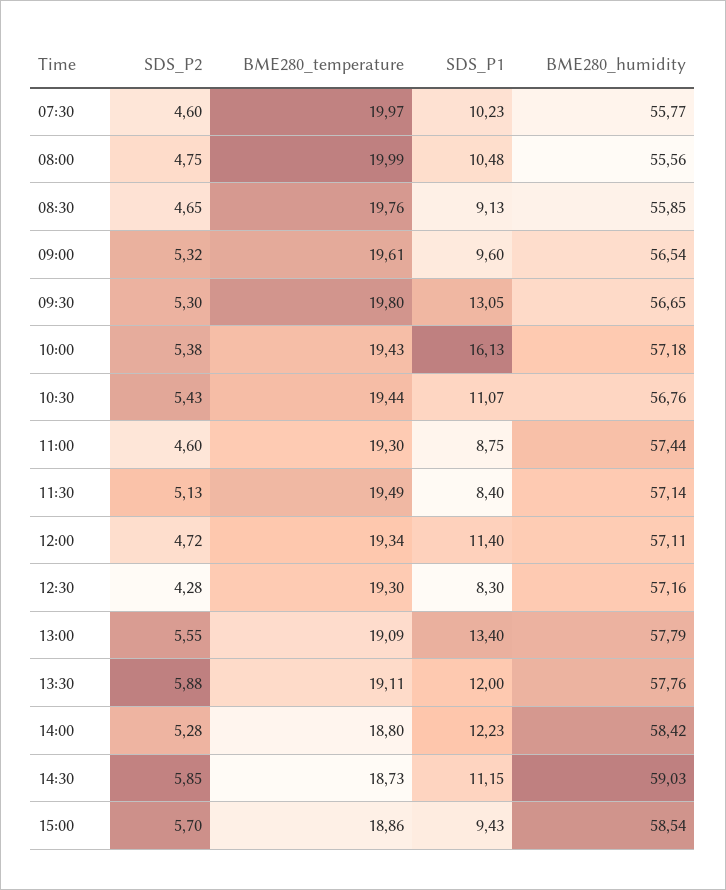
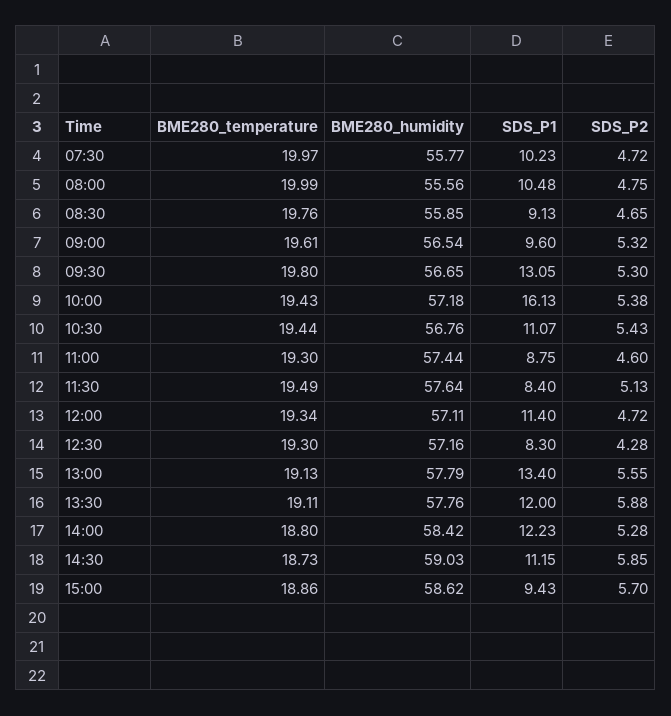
  {
    "SDS_P2": {
-     "07:30": 4.6,
+     "07:30": 4.72,
      "08:00": 4.75,
      "08:30": 4.65,
      "09:00": 5.32,
      "09:30": 5.3,
      "10:00": 5.38,
      "10:30": 5.43,
      "11:00": 4.6,
      "11:30": 5.13,
      "12:00": 4.72,
      "12:30": 4.28,
      "13:00": 5.55,
      "13:30": 5.88,
      "14:00": 5.28,
      "14:30": 5.85,
      "15:00": 5.7
    },
    "BME280_temperature": {
      "07:30": 19.97,
      "08:00": 19.99,
      "08:30": 19.76,
      "09:00": 19.61,
      "09:30": 19.8,
      "10:00": 19.43,
      "10:30": 19.44,
      "11:00": 19.3,
      "11:30": 19.49,
      "12:00": 19.34,
      "12:30": 19.3,
-     "13:00": 19.09,
+     "13:00": 19.13,
      "13:30": 19.11,
      "14:00": 18.8,
      "14:30": 18.73,
      "15:00": 18.86
    },
    "SDS_P1": {
      "07:30": 10.23,
      "08:00": 10.48,
      "08:30": 9.13,
      "09:00": 9.6,
      "09:30": 13.05,
      "10:00": 16.13,
      "10:30": 11.07,
      "11:00": 8.75,
      "11:30": 8.4,
      "12:00": 11.4,
      "12:30": 8.3,
      "13:00": 13.4,
      "13:30": 12,
      "14:00": 12.23,
      "14:30": 11.15,
      "15:00": 9.43
    },
    "BME280_humidity": {
      "07:30": 55.77,
      "08:00": 55.56,
      "08:30": 55.85,
      "09:00": 56.54,
      "09:30": 56.65,
      "10:00": 57.18,
      "10:30": 56.76,
      "11:00": 57.44,
-     "11:30": 57.14,
+     "11:30": 57.64,
      "12:00": 57.11,
      "12:30": 57.16,
      "13:00": 57.79,
      "13:30": 57.76,
      "14:00": 58.42,
      "14:30": 59.03,
-     "15:00": 58.54
+     "15:00": 58.62
    }
  }

